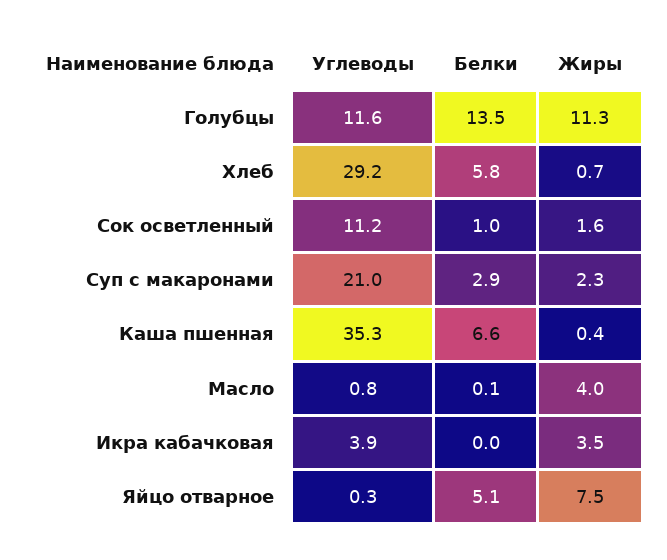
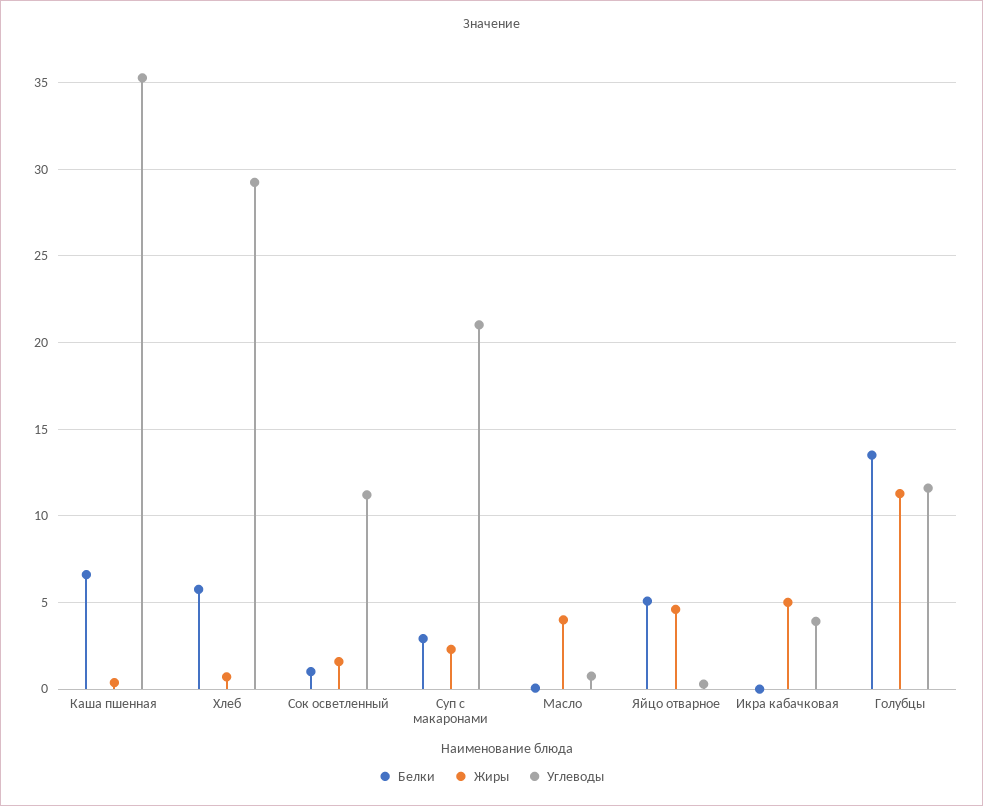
  {
    "Углеводы": {
      "Голубцы": 11.6,
      "Хлеб": 29.2,
      "Сок осветленный": 11.2,
      "Суп с макаронами": 21,
      "Каша пшенная": 35.3,
      "Масло": 0.8,
      "Икра кабачковая": 3.9,
      "Яйцо отварное": 0.3
    },
    "Белки": {
      "Голубцы": 13.5,
      "Хлеб": 5.8,
      "Сок осветленный": 1,
      "Суп с макаронами": 2.9,
      "Каша пшенная": 6.6,
      "Масло": 0.1,
      "Икра кабачковая": 0,
      "Яйцо отварное": 5.1
    },
    "Жиры": {
      "Голубцы": 11.3,
      "Хлеб": 0.7,
      "Сок осветленный": 1.6,
      "Суп с макаронами": 2.3,
      "Каша пшенная": 0.4,
      "Масло": 4,
-     "Икра кабачковая": 3.5,
+     "Икра кабачковая": 5,
-     "Яйцо отварное": 7.5
+     "Яйцо отварное": 4.5
    }
  }

